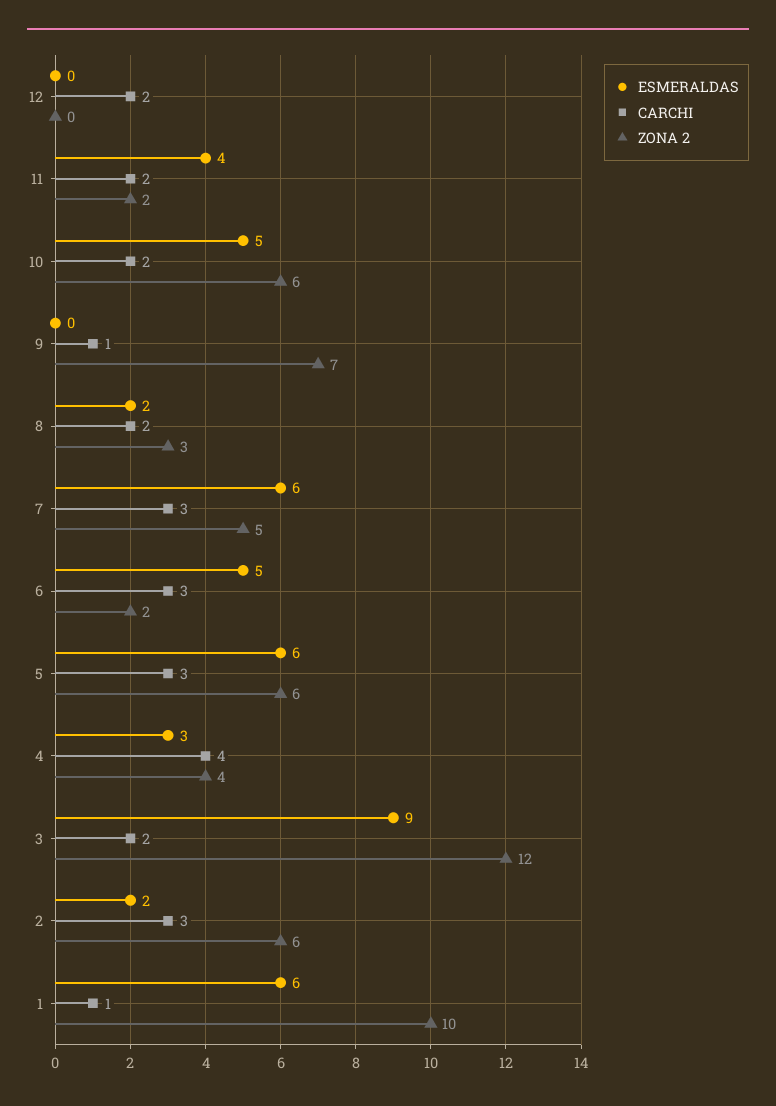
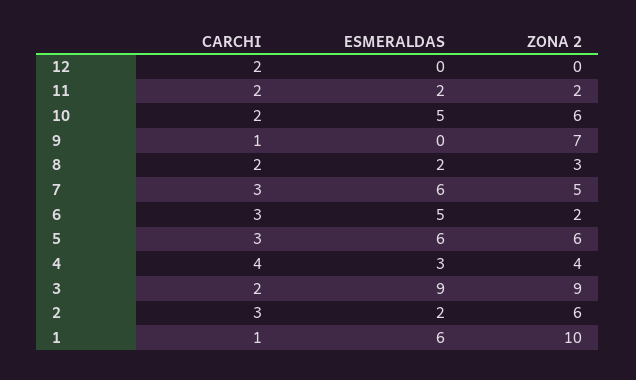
  {
    "ESMERALDAS": {
      "12": 0,
-     "11": 4,
+     "11": 2,
      "10": 5,
      "9": 0,
      "8": 2,
      "7": 6,
      "6": 5,
      "5": 6,
      "4": 3,
      "3": 9,
      "2": 2,
      "1": 6
    },
    "CARCHI": {
      "12": 2,
      "11": 2,
      "10": 2,
      "9": 1,
      "8": 2,
      "7": 3,
      "6": 3,
      "5": 3,
      "4": 4,
      "3": 2,
      "2": 3,
      "1": 1
    },
    "ZONA 2": {
      "12": 0,
      "11": 2,
      "10": 6,
      "9": 7,
      "8": 3,
      "7": 5,
      "6": 2,
      "5": 6,
      "4": 4,
-     "3": 12,
+     "3": 9,
      "2": 6,
      "1": 10
    }
  }

